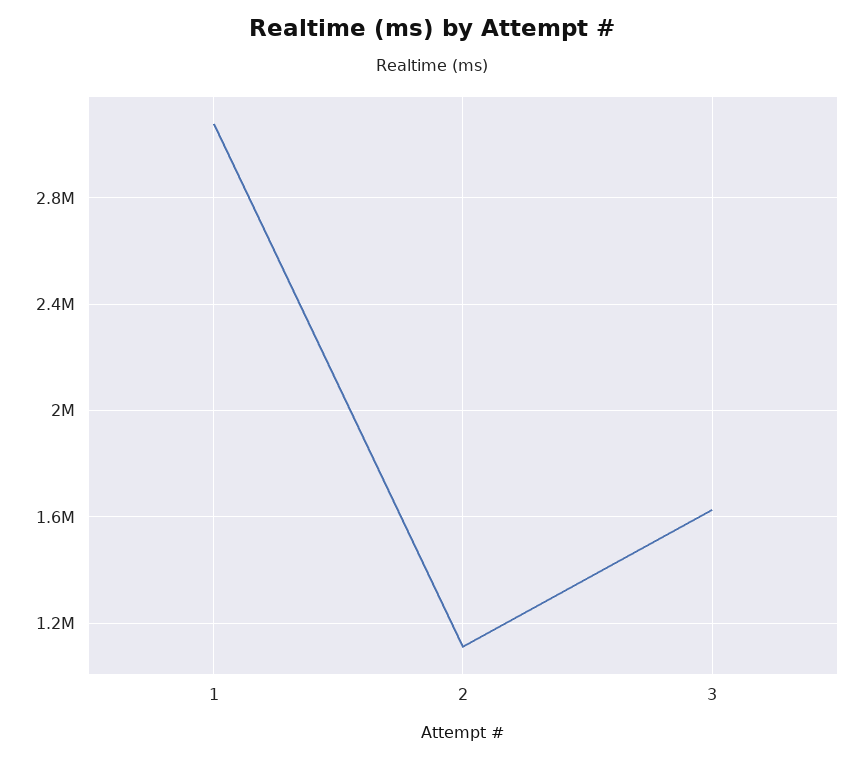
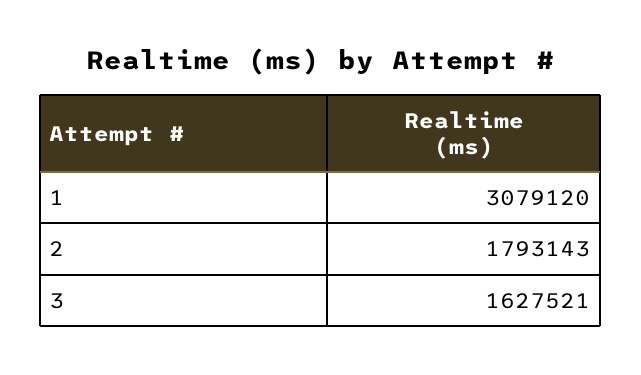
  {
    "1": 3079120,
-   "2": 1100000,
+   "2": 1793143,
    "3": 1627521
  }

